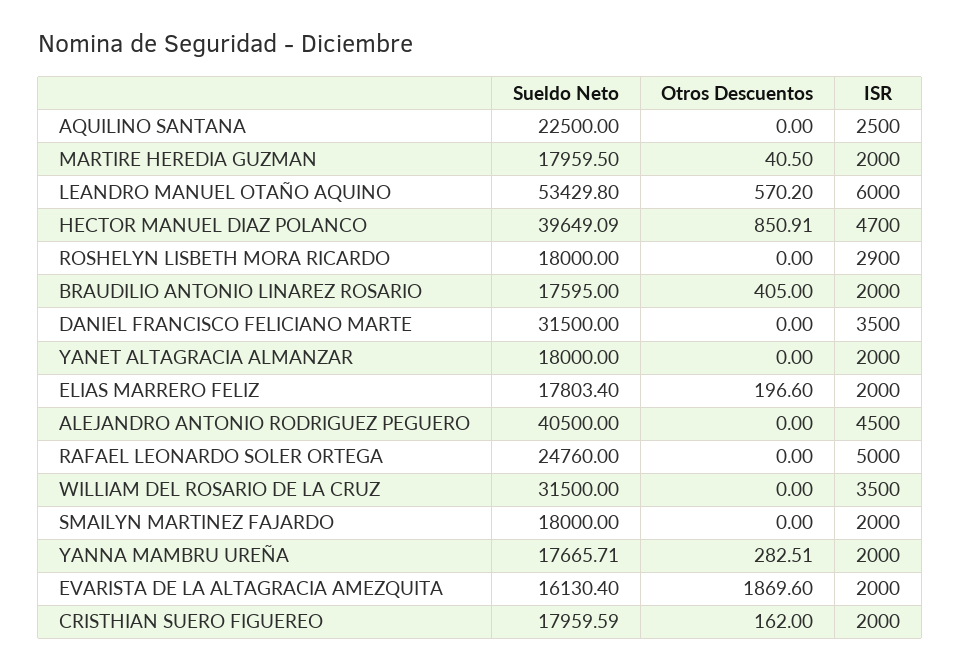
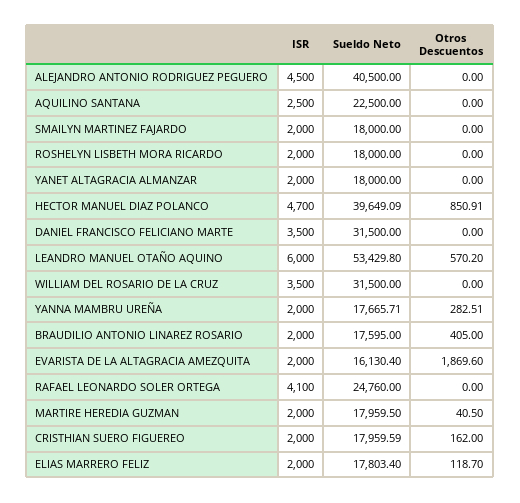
  {
    "Sueldo Neto": {
      "AQUILINO SANTANA": 22500,
      "MARTIRE HEREDIA GUZMAN": 17959.5,
      "LEANDRO MANUEL OTAÑO AQUINO": 53429.8,
      "HECTOR MANUEL DIAZ POLANCO": 39649.09,
      "ROSHELYN LISBETH MORA RICARDO": 18000,
      "BRAUDILIO ANTONIO LINAREZ ROSARIO": 17595,
      "DANIEL FRANCISCO FELICIANO MARTE": 31500,
      "YANET ALTAGRACIA ALMANZAR": 18000,
      "ELIAS MARRERO FELIZ": 17803.4,
      "ALEJANDRO ANTONIO RODRIGUEZ PEGUERO": 40500,
      "RAFAEL LEONARDO SOLER ORTEGA": 24760,
      "WILLIAM DEL ROSARIO DE LA CRUZ": 31500,
      "SMAILYN MARTINEZ FAJARDO": 18000,
      "YANNA MAMBRU UREÑA": 17665.71,
      "EVARISTA DE LA ALTAGRACIA AMEZQUITA": 16130.4,
      "CRISTHIAN SUERO FIGUEREO": 17959.59
    },
    "Otros Descuentos": {
      "AQUILINO SANTANA": 0,
      "MARTIRE HEREDIA GUZMAN": 40.5,
      "LEANDRO MANUEL OTAÑO AQUINO": 570.2,
      "HECTOR MANUEL DIAZ POLANCO": 850.91,
      "ROSHELYN LISBETH MORA RICARDO": 0,
      "BRAUDILIO ANTONIO LINAREZ ROSARIO": 405,
      "DANIEL FRANCISCO FELICIANO MARTE": 0,
      "YANET ALTAGRACIA ALMANZAR": 0,
-     "ELIAS MARRERO FELIZ": 196.6,
+     "ELIAS MARRERO FELIZ": 118.7,
      "ALEJANDRO ANTONIO RODRIGUEZ PEGUERO": 0,
      "RAFAEL LEONARDO SOLER ORTEGA": 0,
      "WILLIAM DEL ROSARIO DE LA CRUZ": 0,
      "SMAILYN MARTINEZ FAJARDO": 0,
      "YANNA MAMBRU UREÑA": 282.51,
      "EVARISTA DE LA ALTAGRACIA AMEZQUITA": 1869.6,
      "CRISTHIAN SUERO FIGUEREO": 162
    },
    "ISR": {
      "AQUILINO SANTANA": 2500,
      "MARTIRE HEREDIA GUZMAN": 2000,
      "LEANDRO MANUEL OTAÑO AQUINO": 6000,
      "HECTOR MANUEL DIAZ POLANCO": 4700,
-     "ROSHELYN LISBETH MORA RICARDO": 2900,
+     "ROSHELYN LISBETH MORA RICARDO": 2000,
      "BRAUDILIO ANTONIO LINAREZ ROSARIO": 2000,
      "DANIEL FRANCISCO FELICIANO MARTE": 3500,
      "YANET ALTAGRACIA ALMANZAR": 2000,
      "ELIAS MARRERO FELIZ": 2000,
      "ALEJANDRO ANTONIO RODRIGUEZ PEGUERO": 4500,
-     "RAFAEL LEONARDO SOLER ORTEGA": 5000,
+     "RAFAEL LEONARDO SOLER ORTEGA": 4100,
      "WILLIAM DEL ROSARIO DE LA CRUZ": 3500,
      "SMAILYN MARTINEZ FAJARDO": 2000,
      "YANNA MAMBRU UREÑA": 2000,
      "EVARISTA DE LA ALTAGRACIA AMEZQUITA": 2000,
      "CRISTHIAN SUERO FIGUEREO": 2000
    }
  }

